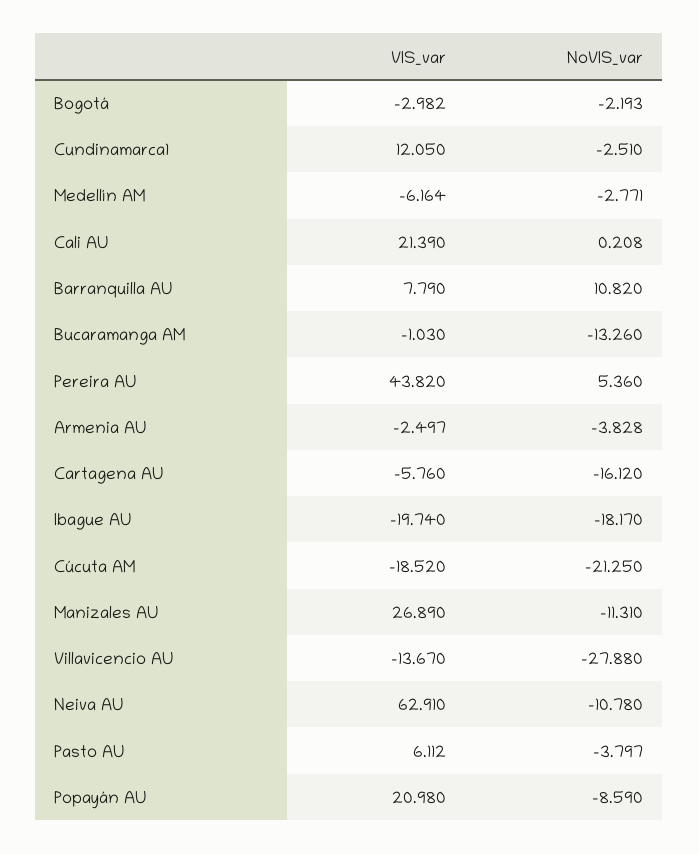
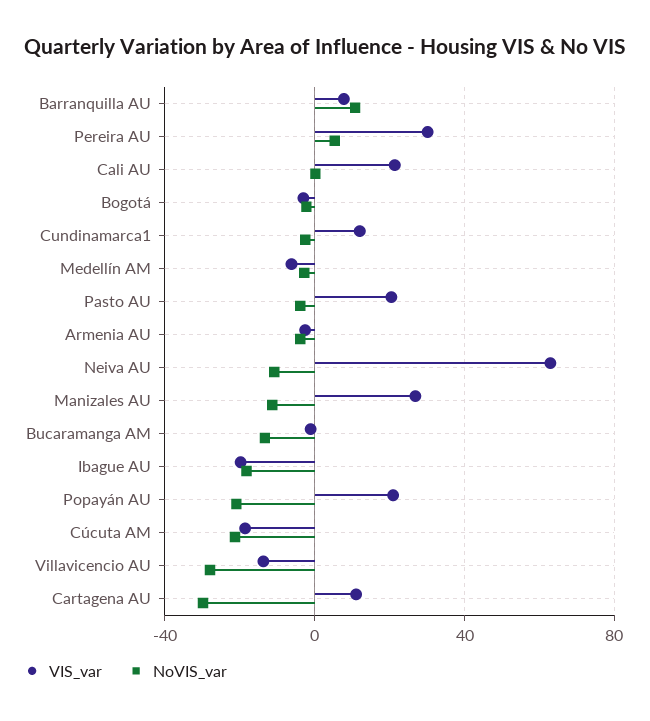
  {
    "VIS_var": {
      "Bogotá": -2.982,
      "Cundinamarca1": 12.05,
      "Medellín AM": -6.164,
      "Cali AU": 21.39,
      "Barranquilla AU": 7.79,
      "Bucaramanga AM": -1.03,
-     "Pereira AU": 43.82,
+     "Pereira AU": 30,
      "Armenia AU": -2.497,
-     "Cartagena AU": -5.76,
+     "Cartagena AU": 10,
      "Ibague AU": -19.74,
      "Cúcuta AM": -18.52,
      "Manizales AU": 26.89,
      "Villavicencio AU": -13.67,
      "Neiva AU": 62.91,
-     "Pasto AU": 6.112,
+     "Pasto AU": 20,
      "Popayán AU": 20.98
    },
    "NoVIS_var": {
      "Bogotá": -2.193,
      "Cundinamarca1": -2.51,
      "Medellín AM": -2.771,
      "Cali AU": 0.208,
      "Barranquilla AU": 10.82,
      "Bucaramanga AM": -13.26,
      "Pereira AU": 5.36,
      "Armenia AU": -3.828,
-     "Cartagena AU": -16.12,
+     "Cartagena AU": -30,
      "Ibague AU": -18.17,
      "Cúcuta AM": -21.25,
      "Manizales AU": -11.31,
      "Villavicencio AU": -27.88,
      "Neiva AU": -10.78,
      "Pasto AU": -3.797,
-     "Popayán AU": -8.59
+     "Popayán AU": -20
    }
  }

